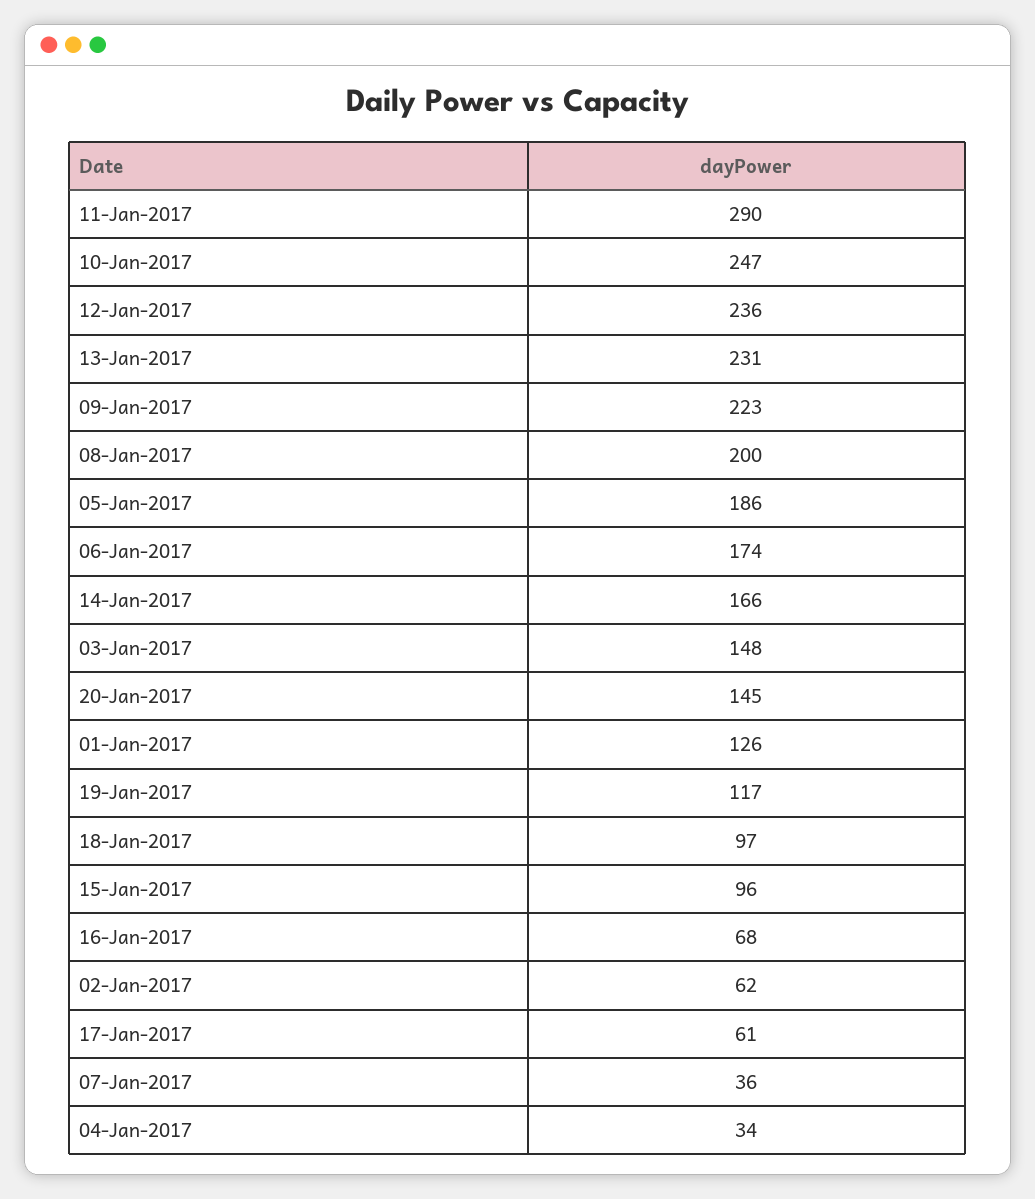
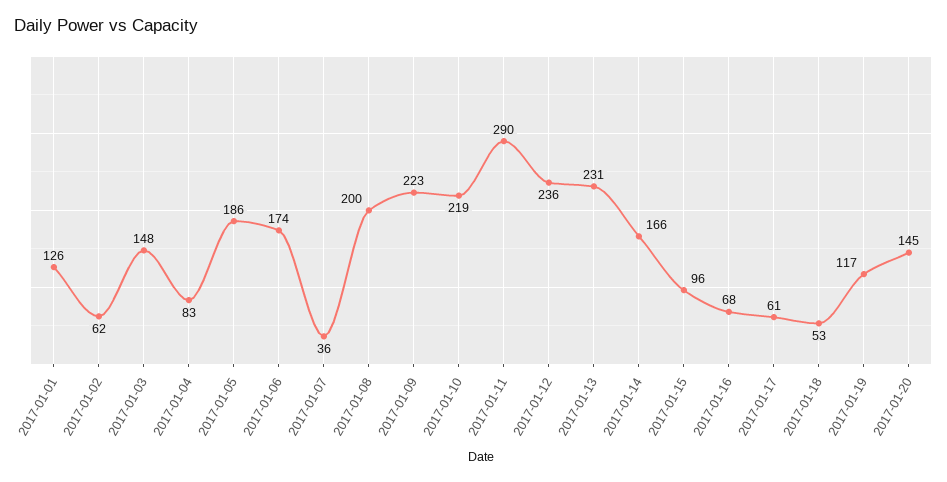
  {
    "11-Jan-2017": 290,
-   "10-Jan-2017": 247,
+   "10-Jan-2017": 219,
    "12-Jan-2017": 236,
    "13-Jan-2017": 231,
    "09-Jan-2017": 223,
    "08-Jan-2017": 200,
    "05-Jan-2017": 186,
    "06-Jan-2017": 174,
    "14-Jan-2017": 166,
    "03-Jan-2017": 148,
    "20-Jan-2017": 145,
    "01-Jan-2017": 126,
    "19-Jan-2017": 117,
-   "18-Jan-2017": 97,
+   "18-Jan-2017": 53,
    "15-Jan-2017": 96,
    "16-Jan-2017": 68,
    "02-Jan-2017": 62,
    "17-Jan-2017": 61,
    "07-Jan-2017": 36,
-   "04-Jan-2017": 34
+   "04-Jan-2017": 83
  }

